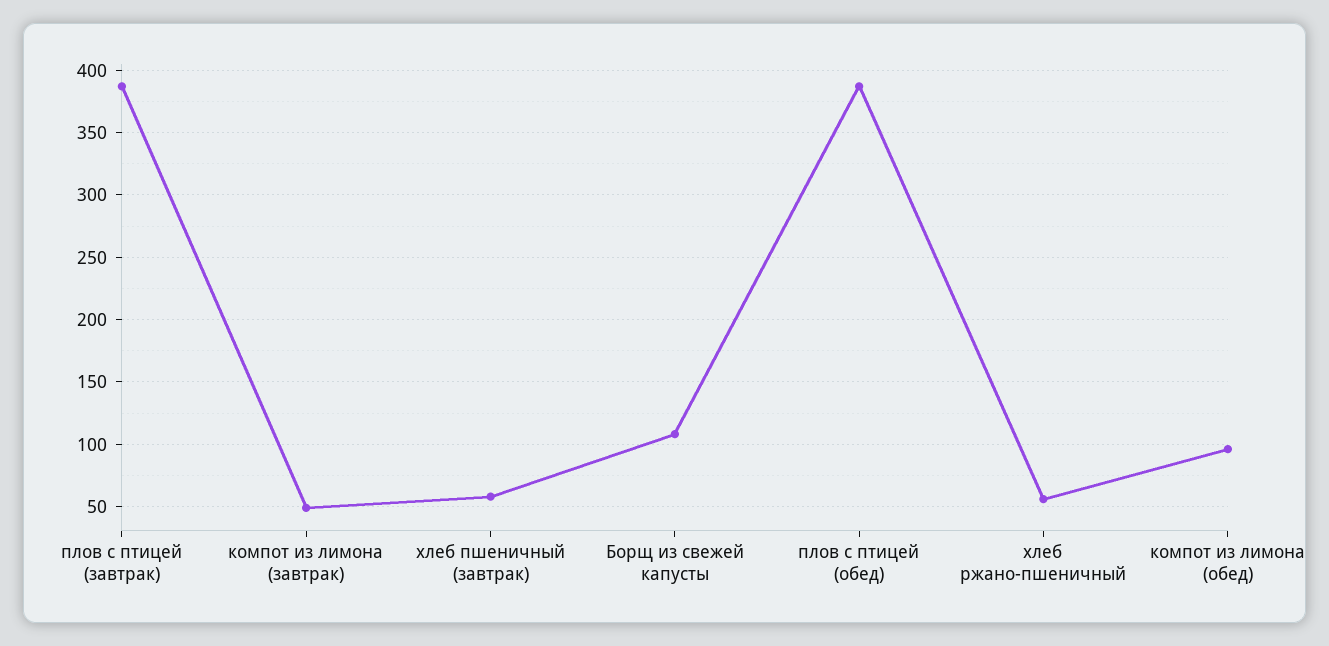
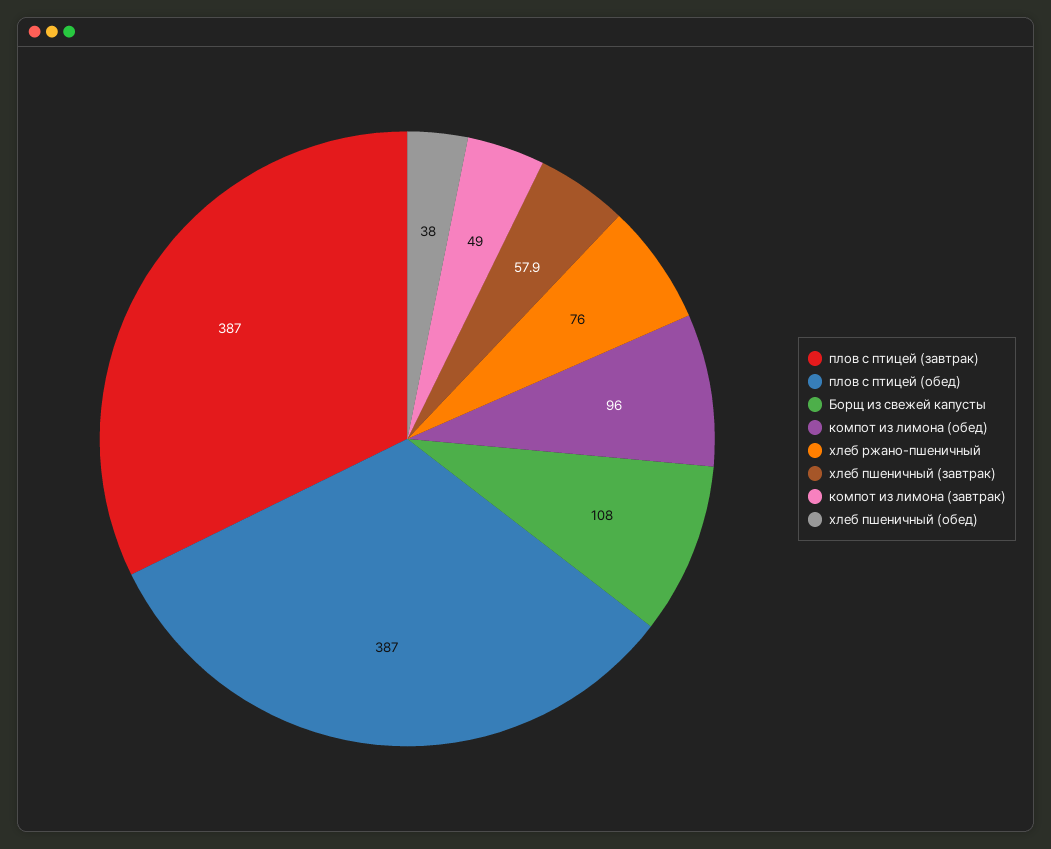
  {
    "плов с птицей (завтрак)": 387,
    "компот из лимона (завтрак)": 49,
    "хлеб пшеничный (завтрак)": 57.9,
    "Борщ из свежей капусты": 108,
    "плов с птицей (обед)": 387,
-   "хлеб ржано-пшеничный": 55,
+   "хлеб ржано-пшеничный": 76,
-   "компот из лимона (обед)": 96
+   "компот из лимона (обед)": 96,
+   "хлеб пшеничный (обед)": 38
  }

